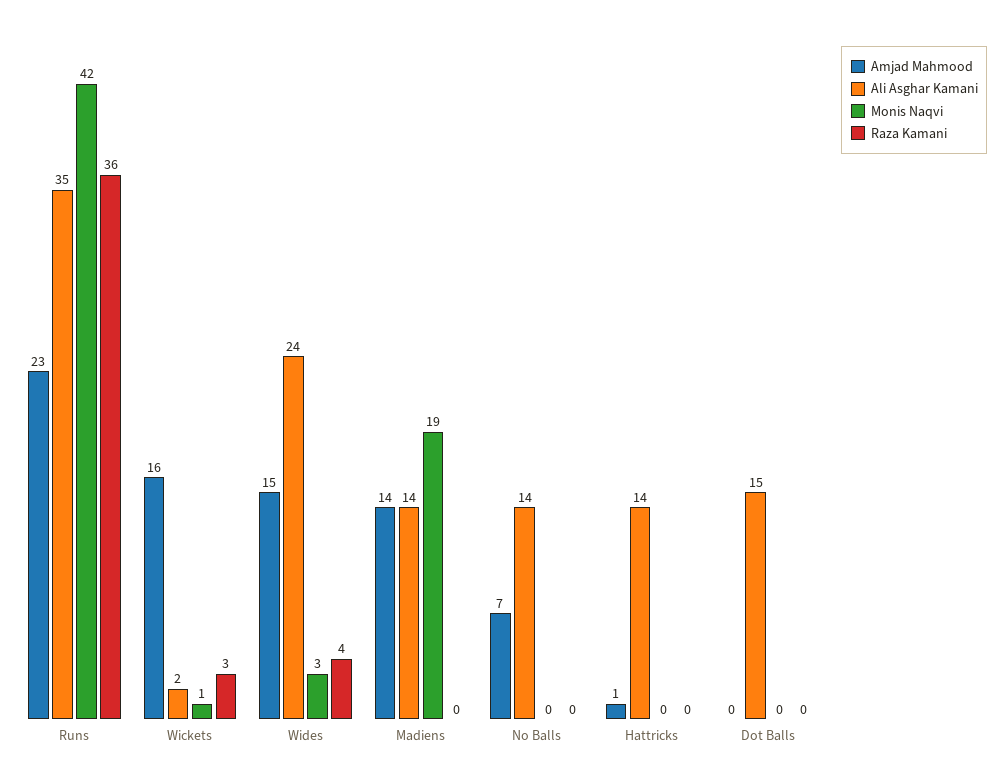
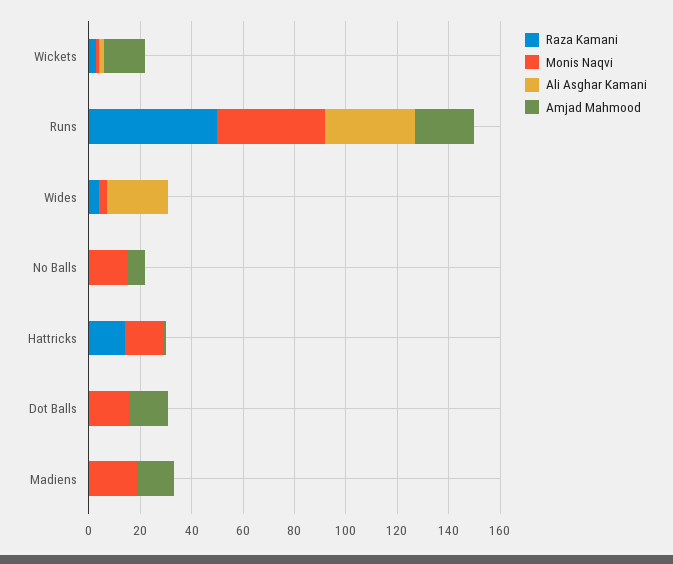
  {
    "Amjad Mahmood": {
      "Runs": 23,
      "Wickets": 16,
-     "Wides": 15,
+     "Wides": 0,
      "Madiens": 14,
      "No Balls": 7,
      "Hattricks": 1,
-     "Dot Balls": 0
+     "Dot Balls": 15
    },
    "Ali Asghar Kamani": {
      "Runs": 35,
      "Wickets": 2,
      "Wides": 24,
-     "Madiens": 14,
+     "Madiens": 0,
-     "No Balls": 14,
+     "No Balls": 0,
-     "Hattricks": 14,
+     "Hattricks": 0,
-     "Dot Balls": 15
+     "Dot Balls": 0
    },
    "Monis Naqvi": {
      "Runs": 42,
      "Wickets": 1,
      "Wides": 3,
      "Madiens": 19,
-     "No Balls": 0,
+     "No Balls": 15,
-     "Hattricks": 0,
+     "Hattricks": 15,
-     "Dot Balls": 0
+     "Dot Balls": 15
    },
    "Raza Kamani": {
-     "Runs": 36,
+     "Runs": 50,
      "Wickets": 3,
      "Wides": 4,
      "Madiens": 0,
      "No Balls": 0,
-     "Hattricks": 0,
+     "Hattricks": 15,
      "Dot Balls": 0
    }
  }

